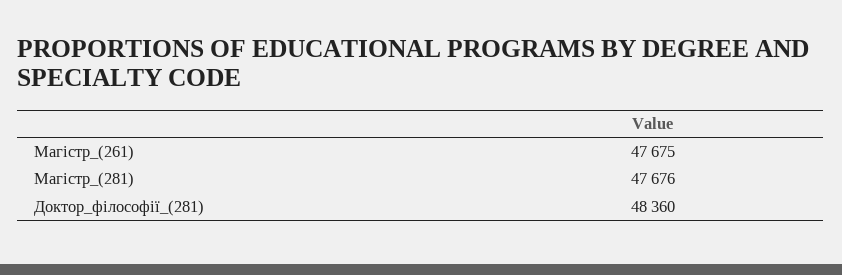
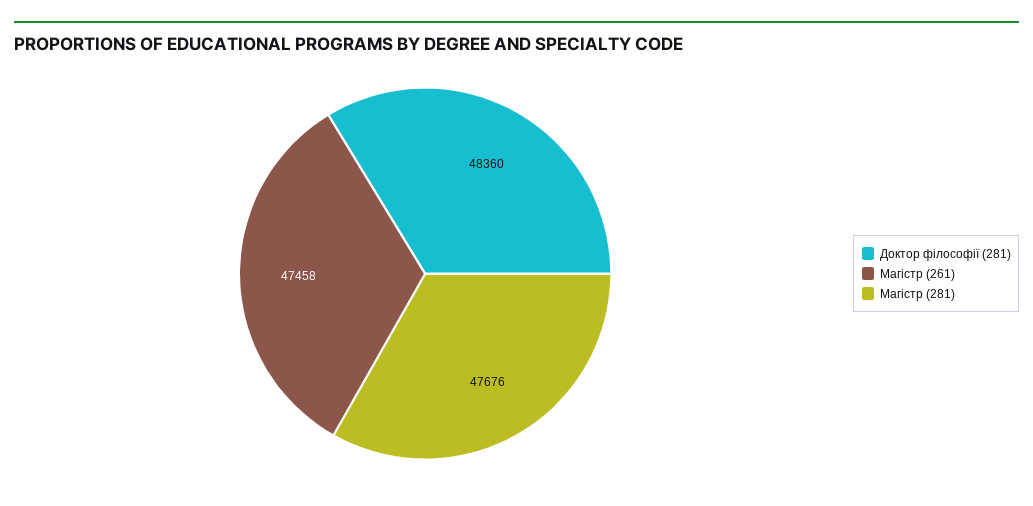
  {
-   "Магістр_(261)": 47675,
+   "Магістр_(261)": 47458,
    "Магістр_(281)": 47676,
    "Доктор_філософії_(281)": 48360
  }

